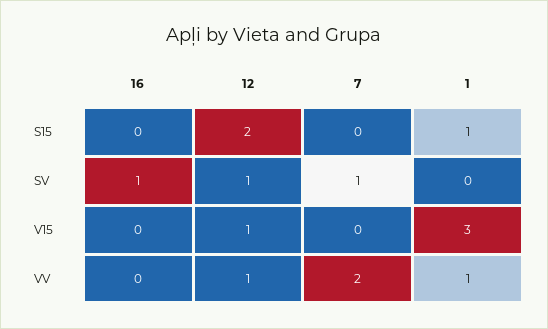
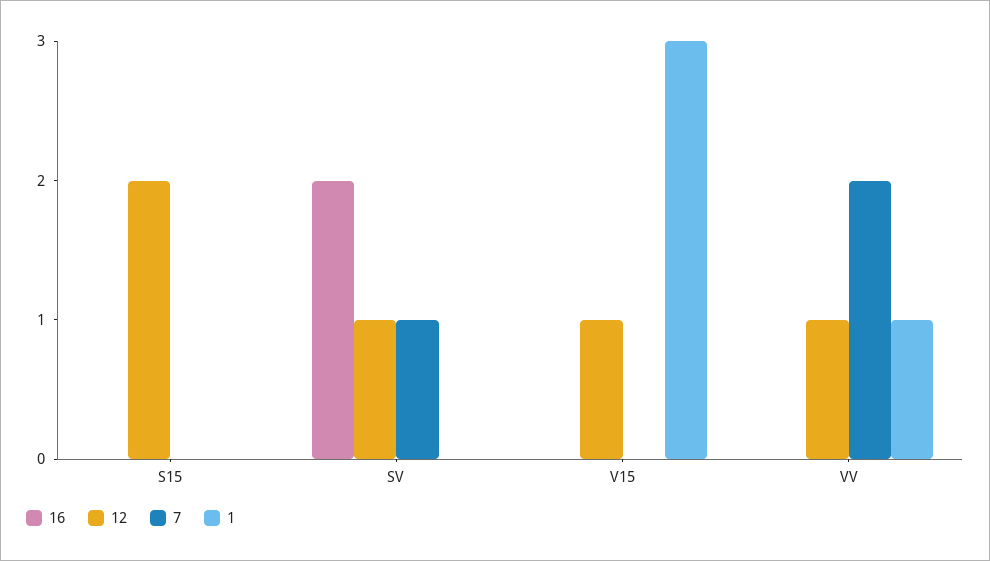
  {
    "16": {
      "S15": 0,
-     "SV": 1,
+     "SV": 2,
      "V15": 0,
      "VV": 0
    },
    "12": {
      "S15": 2,
      "SV": 1,
      "V15": 1,
      "VV": 1
    },
    "7": {
      "S15": 0,
      "SV": 1,
      "V15": 0,
      "VV": 2
    },
    "1": {
-     "S15": 1,
+     "S15": 0,
      "SV": 0,
      "V15": 3,
      "VV": 1
    }
  }

